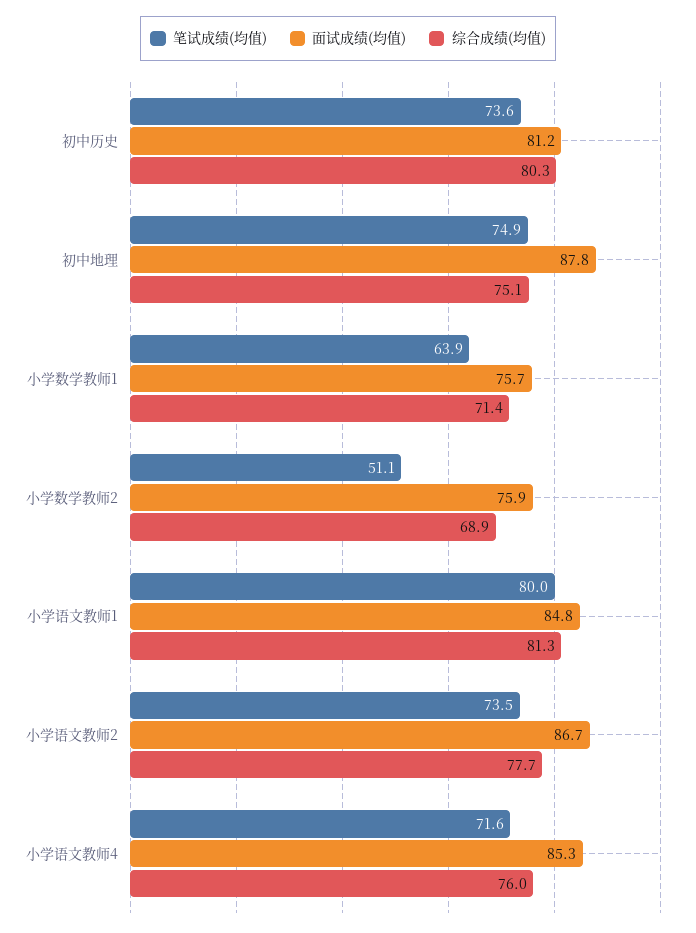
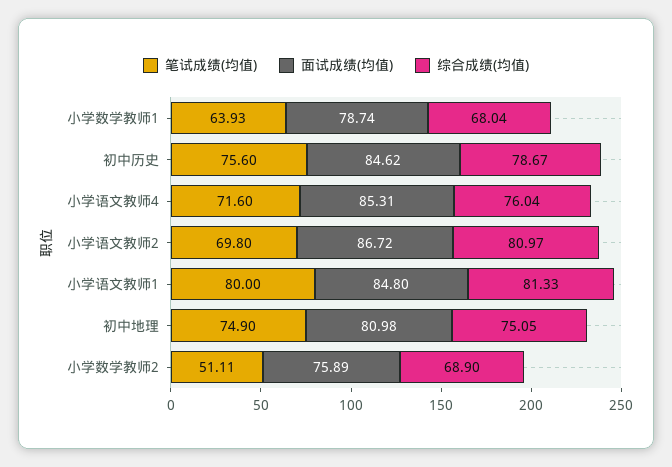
  {
    "笔试成绩(均值)": {
-     "初中历史": 73.6,
+     "初中历史": 75.6,
      "初中地理": 74.9,
      "小学数学教师1": 63.93,
      "小学数学教师2": 51.11,
      "小学语文教师1": 80,
-     "小学语文教师2": 73.5,
+     "小学语文教师2": 69.8,
      "小学语文教师4": 71.6
    },
    "面试成绩(均值)": {
-     "初中历史": 81.2,
+     "初中历史": 84.62,
-     "初中地理": 87.8,
+     "初中地理": 80.98,
-     "小学数学教师1": 75.7,
+     "小学数学教师1": 78.74,
      "小学数学教师2": 75.89,
      "小学语文教师1": 84.8,
      "小学语文教师2": 86.72,
      "小学语文教师4": 85.31
    },
    "综合成绩(均值)": {
-     "初中历史": 80.3,
+     "初中历史": 78.67,
      "初中地理": 75.05,
-     "小学数学教师1": 71.4,
+     "小学数学教师1": 68.04,
      "小学数学教师2": 68.9,
      "小学语文教师1": 81.33,
-     "小学语文教师2": 77.7,
+     "小学语文教师2": 80.97,
      "小学语文教师4": 76.04
    }
  }

